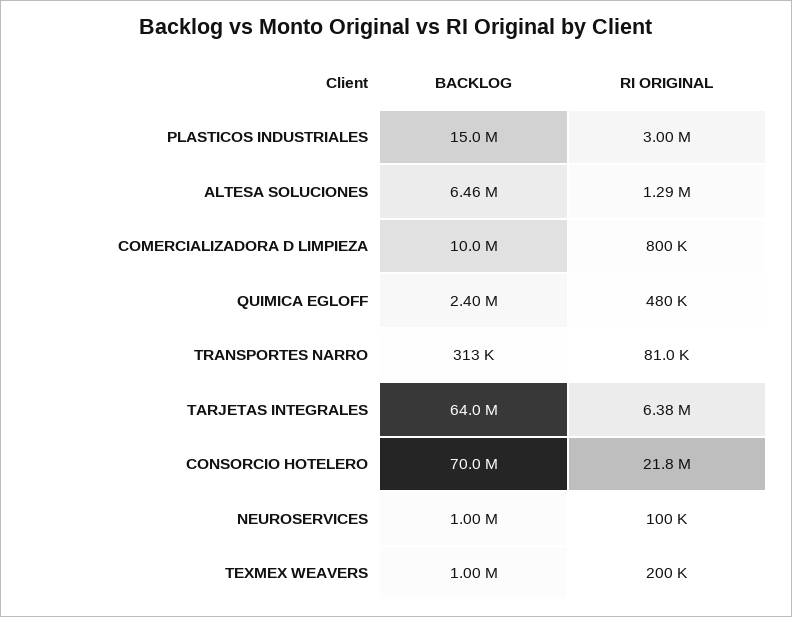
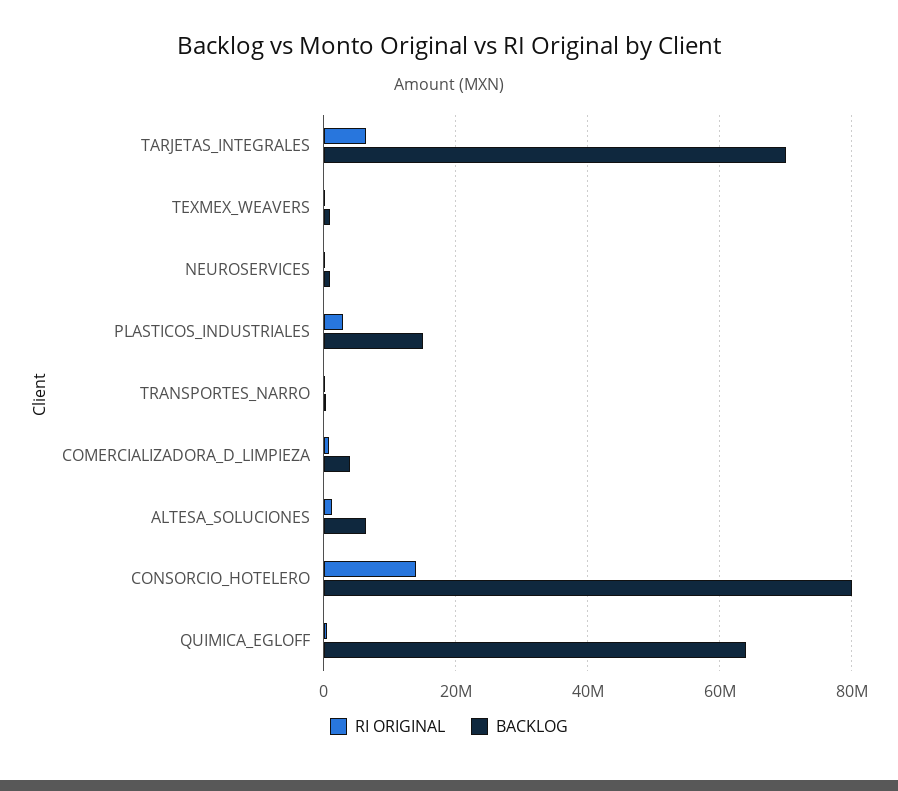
  {
    "BACKLOG": {
      "PLASTICOS INDUSTRIALES": 15000000,
      "ALTESA SOLUCIONES": 6460000,
-     "COMERCIALIZADORA D LIMPIEZA": 10000000,
+     "COMERCIALIZADORA D LIMPIEZA": 4000000,
-     "QUIMICA EGLOFF": 2400000,
+     "QUIMICA EGLOFF": 64000000,
      "TRANSPORTES NARRO": 313000,
-     "TARJETAS INTEGRALES": 64000000,
+     "TARJETAS INTEGRALES": 70000000,
-     "CONSORCIO HOTELERO": 70000000,
+     "CONSORCIO HOTELERO": 80000000,
      "NEUROSERVICES": 1000000,
      "TEXMEX WEAVERS": 1000000
    },
    "RI ORIGINAL": {
      "PLASTICOS INDUSTRIALES": 3000000,
      "ALTESA SOLUCIONES": 1290000,
      "COMERCIALIZADORA D LIMPIEZA": 800000,
      "QUIMICA EGLOFF": 480000,
      "TRANSPORTES NARRO": 81000,
      "TARJETAS INTEGRALES": 6380000,
-     "CONSORCIO HOTELERO": 21800000,
+     "CONSORCIO HOTELERO": 14000000,
      "NEUROSERVICES": 100000,
      "TEXMEX WEAVERS": 200000
    }
  }

